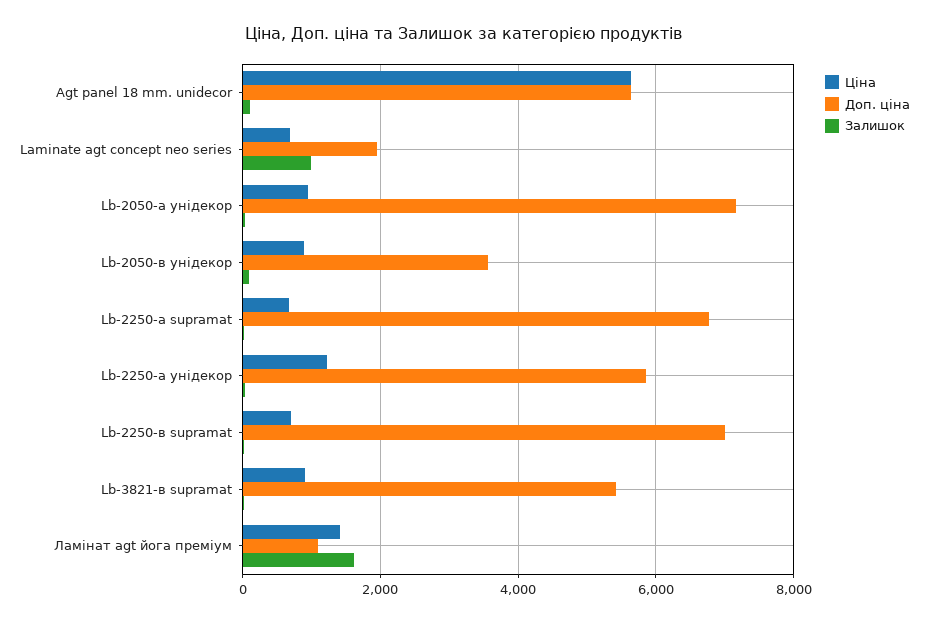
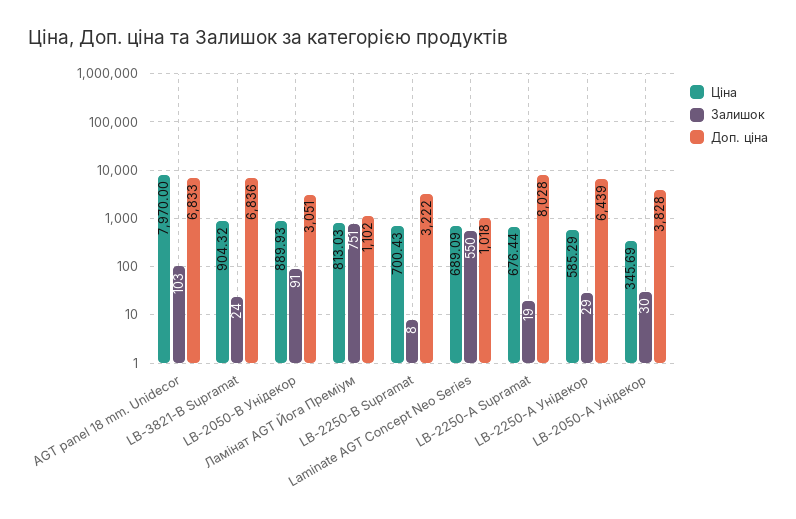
  {
    "Ціна": {
-     "Agt panel 18 mm. unidecor": 5600,
+     "Agt panel 18 mm. unidecor": 7970,
      "Laminate agt concept neo series": 689.09,
-     "Lb-2050-а унідекор": 1000,
+     "Lb-2050-а унідекор": 345.69,
      "Lb-2050-в унідекор": 889.93,
      "Lb-2250-а supramat": 676.44,
-     "Lb-2250-а унідекор": 1200,
+     "Lb-2250-а унідекор": 585.29,
      "Lb-2250-в supramat": 700.43,
      "Lb-3821-в supramat": 904.32,
-     "Ламінат agt йога преміум": 1400
+     "Ламінат agt йога преміум": 813.03
    },
    "Доп. ціна": {
-     "Agt panel 18 mm. unidecor": 5600,
+     "Agt panel 18 mm. unidecor": 6833,
-     "Laminate agt concept neo series": 2000,
+     "Laminate agt concept neo series": 1018,
-     "Lb-2050-а унідекор": 7200,
+     "Lb-2050-а унідекор": 3828,
-     "Lb-2050-в унідекор": 3600,
+     "Lb-2050-в унідекор": 3051,
-     "Lb-2250-а supramat": 6800,
+     "Lb-2250-а supramat": 8028,
-     "Lb-2250-а унідекор": 5800,
+     "Lb-2250-а унідекор": 6439,
-     "Lb-2250-в supramat": 7000,
+     "Lb-2250-в supramat": 3222,
-     "Lb-3821-в supramat": 5400,
+     "Lb-3821-в supramat": 6836,
      "Ламінат agt йога преміум": 1102
    },
    "Залишок": {
      "Agt panel 18 mm. unidecor": 103,
-     "Laminate agt concept neo series": 1000,
+     "Laminate agt concept neo series": 550,
      "Lb-2050-а унідекор": 30,
      "Lb-2050-в унідекор": 91,
      "Lb-2250-а supramat": 19,
      "Lb-2250-а унідекор": 29,
      "Lb-2250-в supramat": 8,
      "Lb-3821-в supramat": 24,
-     "Ламінат agt йога преміум": 1600
+     "Ламінат agt йога преміум": 751
    }
  }

